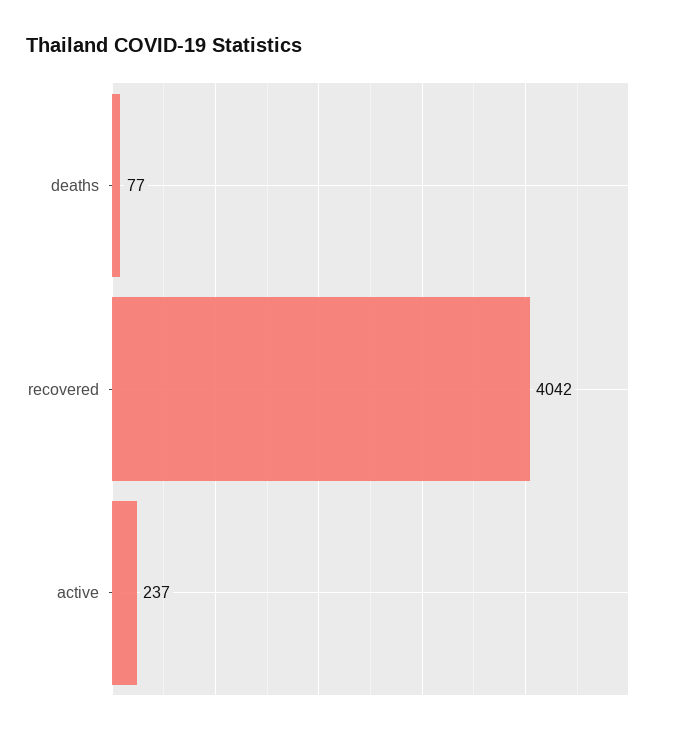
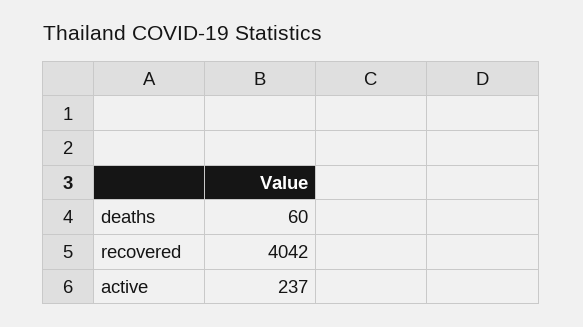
  {
-   "deaths": 77,
+   "deaths": 60,
    "recovered": 4042,
    "active": 237
  }

